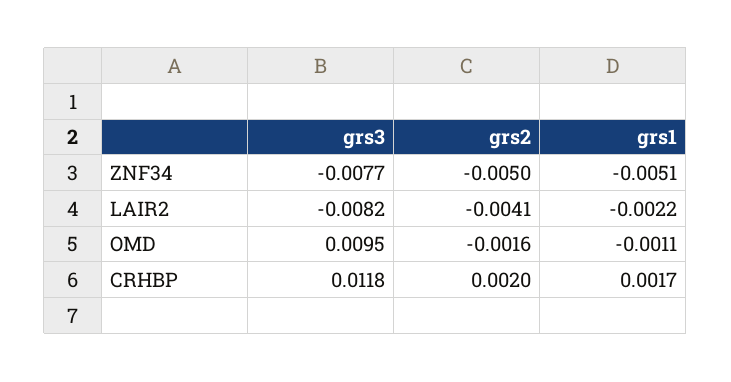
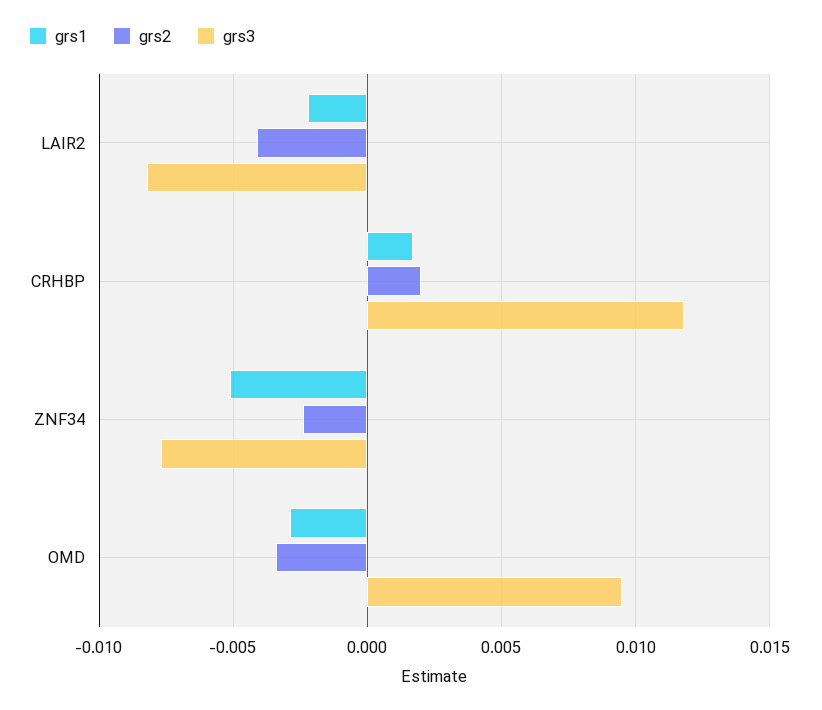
  {
    "grs3": {
      "ZNF34": -0.0077,
      "LAIR2": -0.0082,
      "OMD": 0.0095,
      "CRHBP": 0.0118
    },
    "grs2": {
-     "ZNF34": -0.005,
+     "ZNF34": -0.0025,
      "LAIR2": -0.0041,
-     "OMD": -0.0016,
+     "OMD": -0.0035,
      "CRHBP": 0.002
    },
    "grs1": {
      "ZNF34": -0.0051,
      "LAIR2": -0.0022,
-     "OMD": -0.0011,
+     "OMD": -0.003,
      "CRHBP": 0.0017
    }
  }

